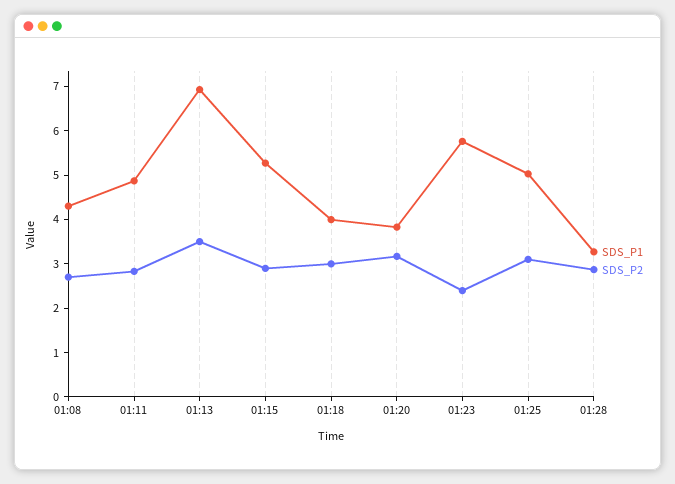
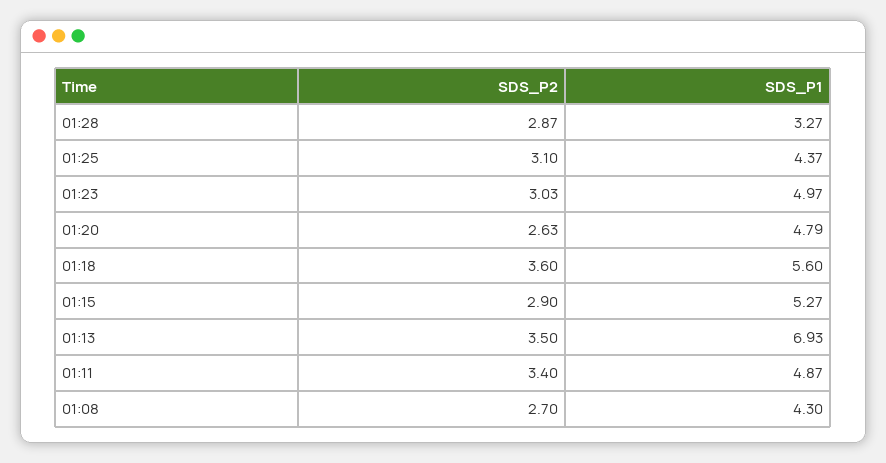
  {
    "SDS_P1": {
      "01:08": 4.3,
      "01:11": 4.87,
      "01:13": 6.93,
      "01:15": 5.27,
-     "01:18": 4,
+     "01:18": 5.6,
-     "01:20": 3.8,
+     "01:20": 4.79,
-     "01:23": 5.8,
+     "01:23": 4.97,
-     "01:25": 5,
+     "01:25": 4.37,
      "01:28": 3.27
    },
    "SDS_P2": {
      "01:08": 2.7,
-     "01:11": 2.8,
+     "01:11": 3.4,
      "01:13": 3.5,
      "01:15": 2.9,
-     "01:18": 3,
+     "01:18": 3.6,
-     "01:20": 3.2,
+     "01:20": 2.63,
-     "01:23": 2.4,
+     "01:23": 3.03,
      "01:25": 3.1,
      "01:28": 2.87
    }
  }

